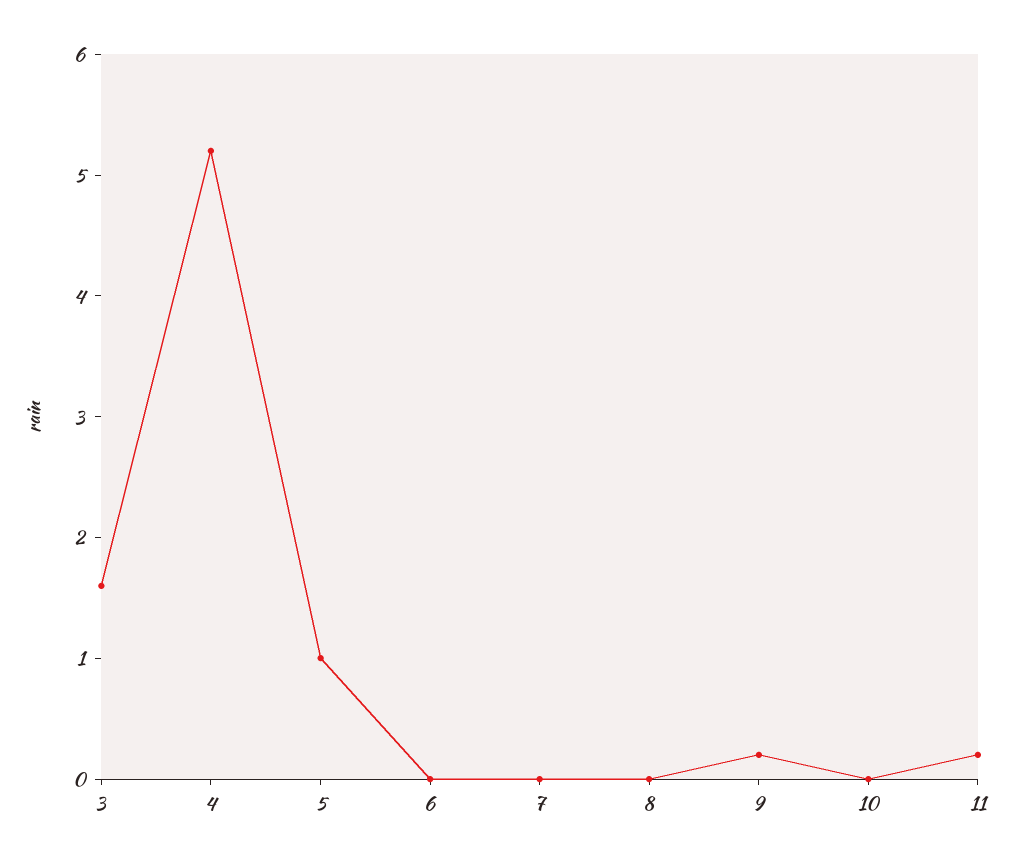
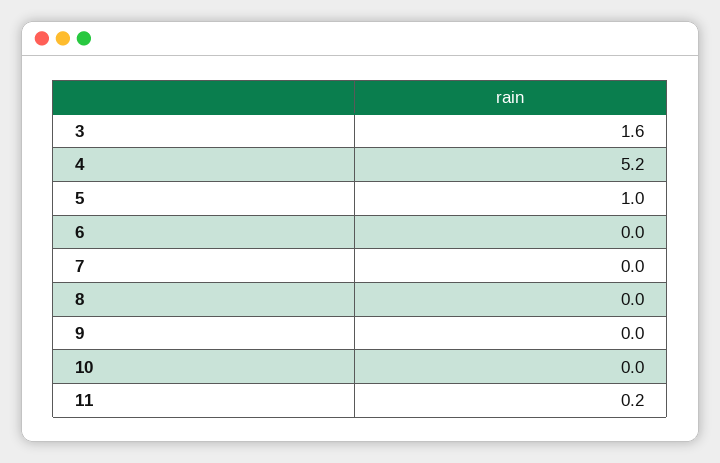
  {
    "3": 1.6,
    "4": 5.2,
    "5": 1,
    "6": 0,
    "7": 0,
    "8": 0,
-   "9": 0.2,
+   "9": 0,
    "10": 0,
    "11": 0.2
  }

